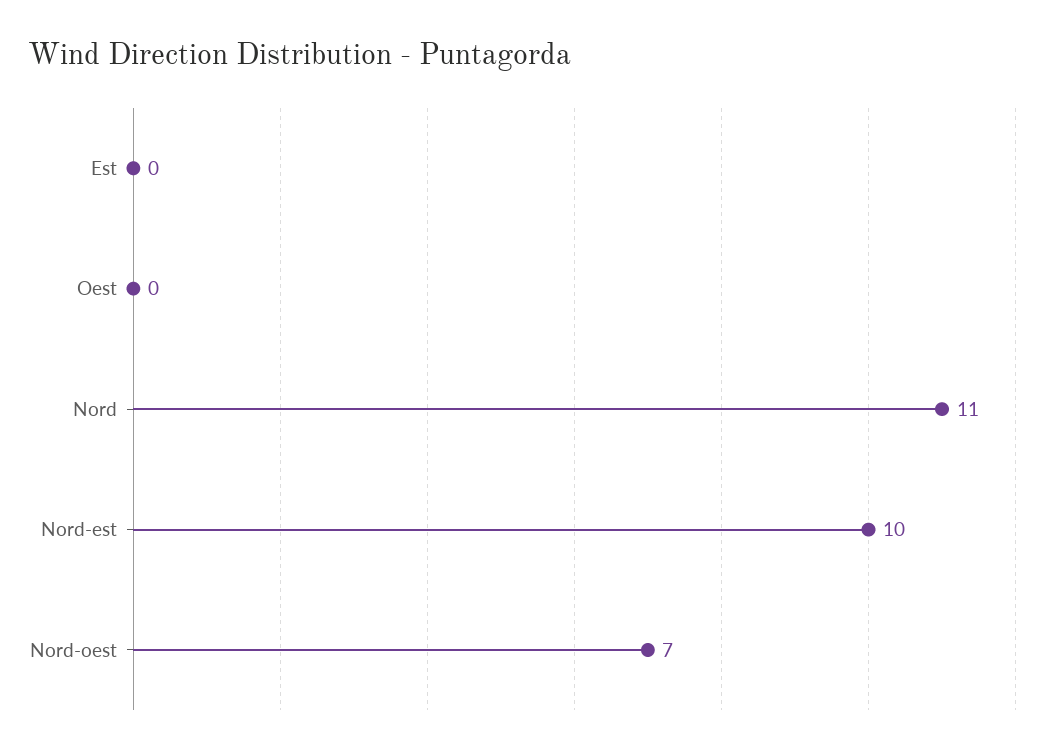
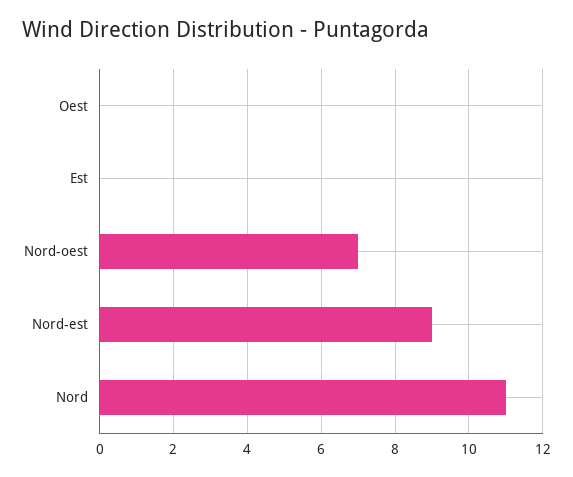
  {
    "Est": 0,
    "Oest": 0,
    "Nord": 11,
-   "Nord-est": 10,
+   "Nord-est": 9,
    "Nord-oest": 7
  }

